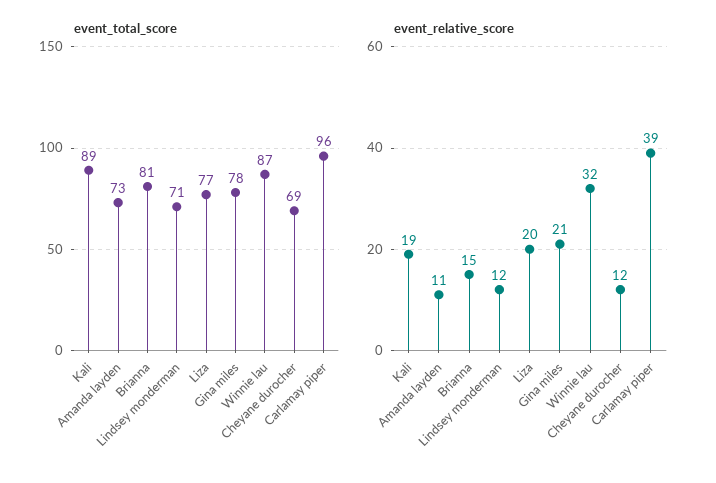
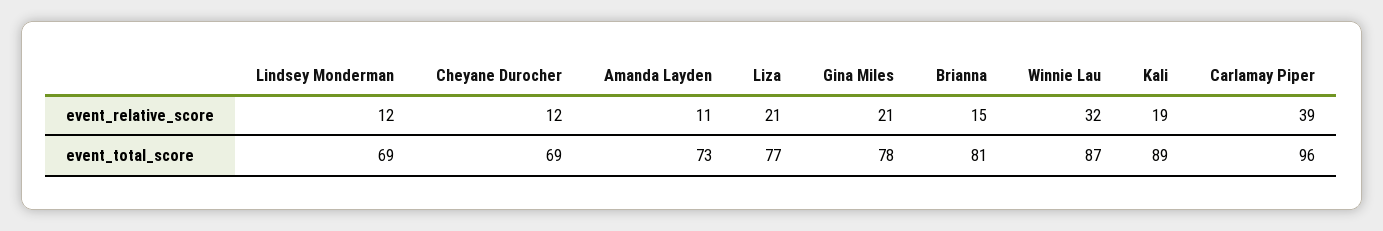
  {
    "event_total_score": {
      "Kali": 89,
      "Amanda layden": 73,
      "Brianna": 81,
-     "Lindsey monderman": 71,
+     "Lindsey monderman": 69,
      "Liza": 77,
      "Gina miles": 78,
      "Winnie lau": 87,
      "Cheyane durocher": 69,
      "Carlamay piper": 96
    },
    "event_relative_score": {
      "Kali": 19,
      "Amanda layden": 11,
      "Brianna": 15,
      "Lindsey monderman": 12,
-     "Liza": 20,
+     "Liza": 21,
      "Gina miles": 21,
      "Winnie lau": 32,
      "Cheyane durocher": 12,
      "Carlamay piper": 39
    }
  }

